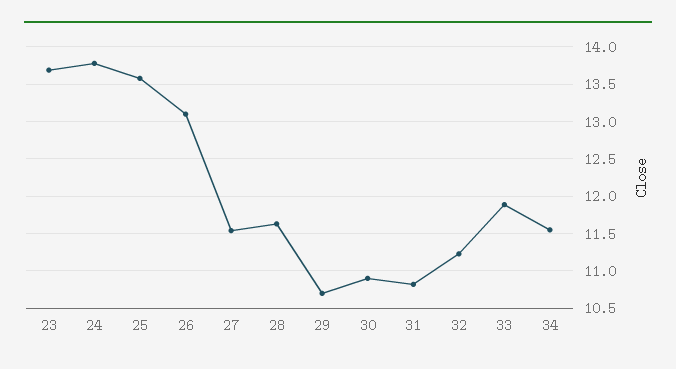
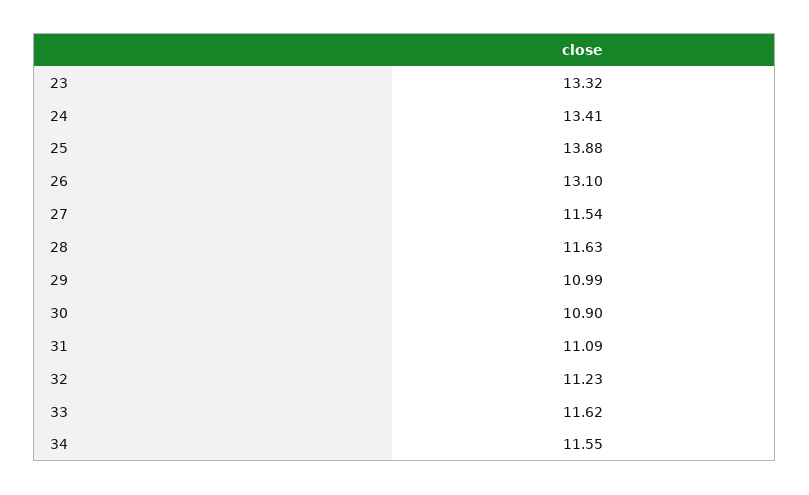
  {
-   "23": 13.7,
+   "23": 13.32,
-   "24": 13.8,
+   "24": 13.41,
-   "25": 13.6,
+   "25": 13.88,
    "26": 13.1,
    "27": 11.54,
    "28": 11.63,
-   "29": 10.7,
+   "29": 10.99,
    "30": 10.9,
-   "31": 10.8,
+   "31": 11.09,
    "32": 11.23,
-   "33": 11.9,
+   "33": 11.62,
    "34": 11.55
  }

